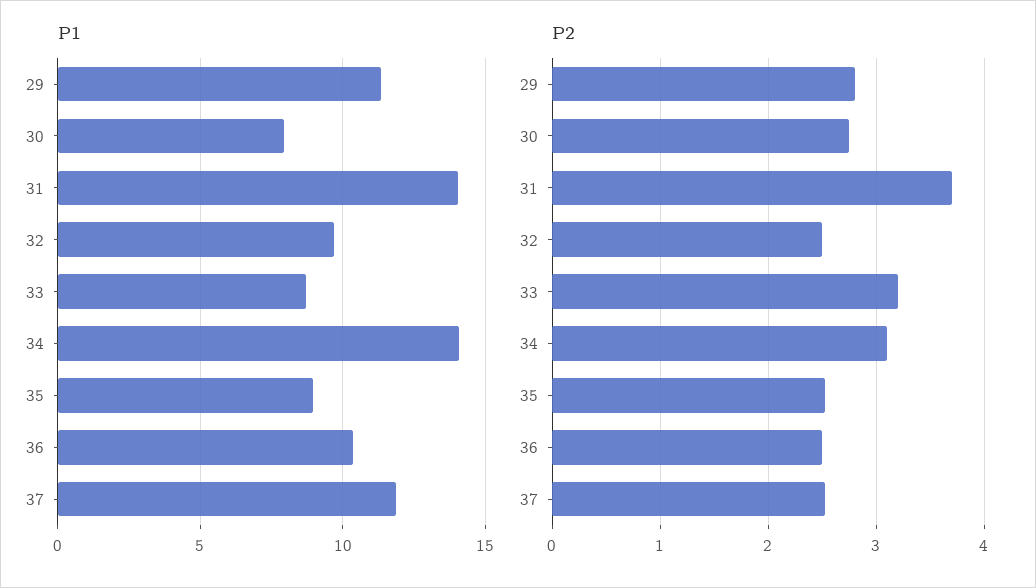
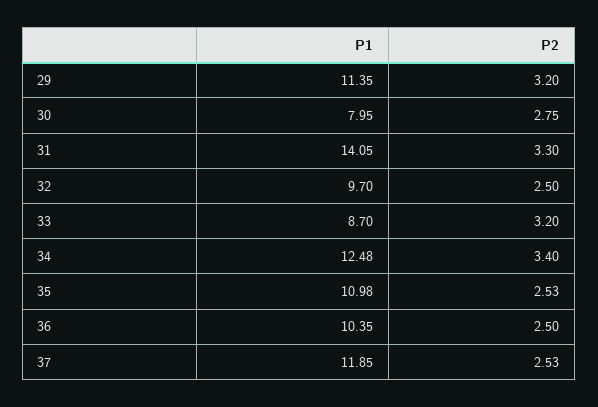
  {
    "P1": {
      "29": 11.35,
      "30": 7.95,
      "31": 14.05,
      "32": 9.7,
      "33": 8.7,
-     "34": 14,
+     "34": 12.48,
-     "35": 9,
+     "35": 10.98,
      "36": 10.35,
      "37": 11.85
    },
    "P2": {
-     "29": 2.8,
+     "29": 3.2,
      "30": 2.75,
-     "31": 3.7,
+     "31": 3.3,
      "32": 2.5,
      "33": 3.2,
-     "34": 3.1,
+     "34": 3.4,
      "35": 2.53,
      "36": 2.5,
      "37": 2.53
    }
  }

